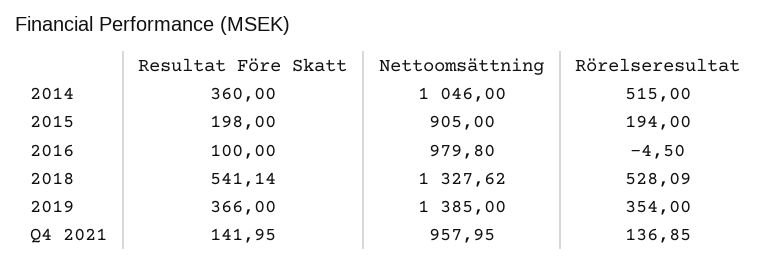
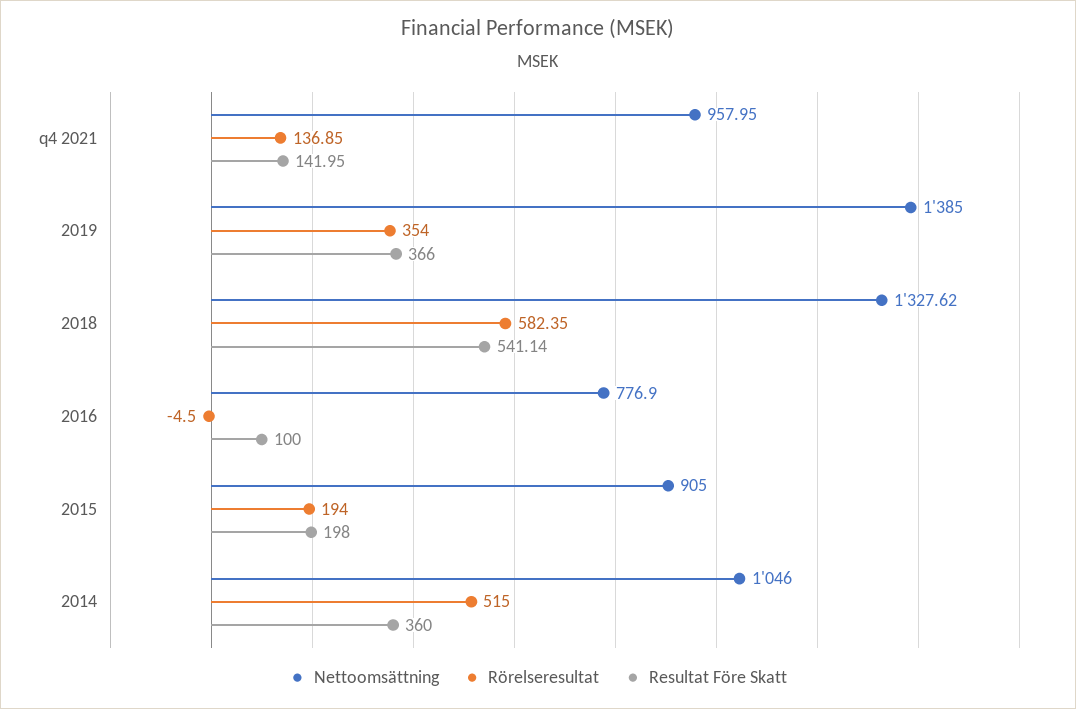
  {
    "Resultat Före Skatt": {
      "2014": 360,
      "2015": 198,
      "2016": 100,
      "2018": 541.14,
      "2019": 366,
      "Q4 2021": 141.95
    },
    "Nettoomsättning": {
      "2014": 1046,
      "2015": 905,
-     "2016": 979.8,
+     "2016": 776.9,
      "2018": 1327.62,
      "2019": 1385,
      "Q4 2021": 957.95
    },
    "Rörelseresultat": {
      "2014": 515,
      "2015": 194,
      "2016": -4.5,
-     "2018": 528.09,
+     "2018": 582.35,
      "2019": 354,
      "Q4 2021": 136.85
    }
  }

